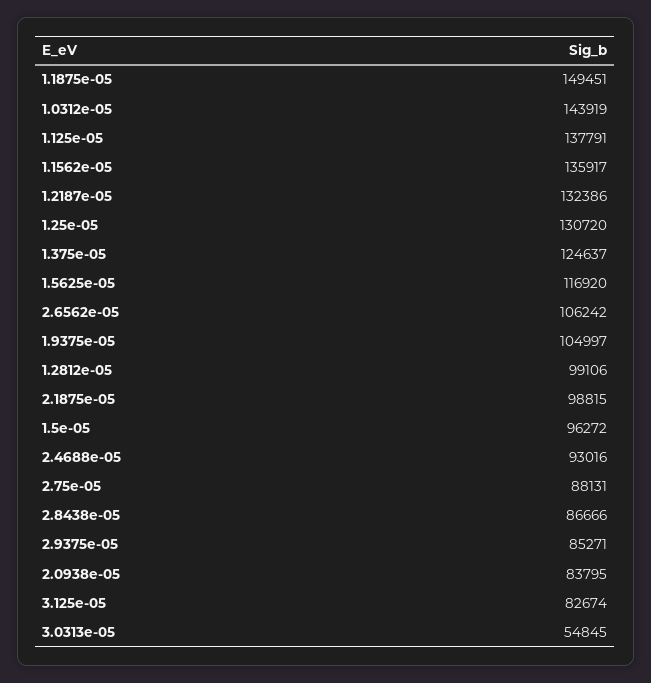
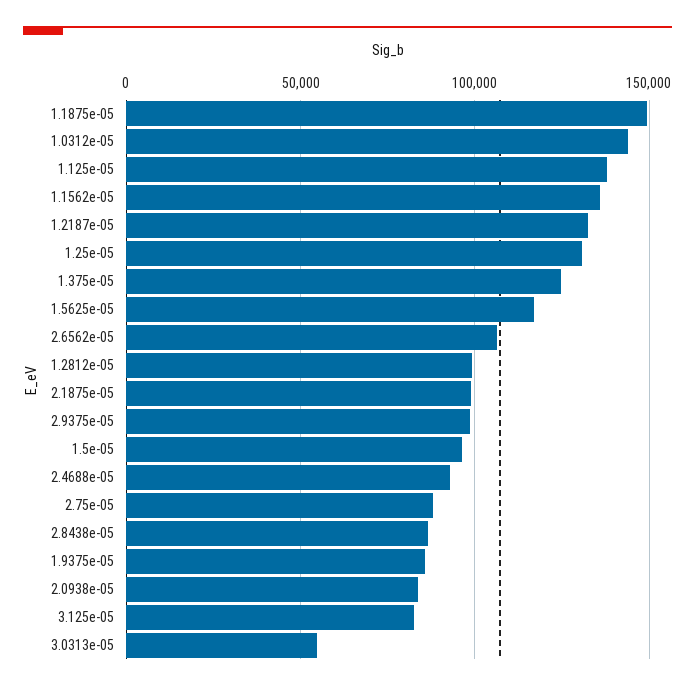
  {
    "1.1875e-05": 149451,
    "1.0312e-05": 143919,
    "1.125e-05": 137791,
    "1.1562e-05": 135917,
    "1.2187e-05": 132386,
    "1.25e-05": 130720,
    "1.375e-05": 124637,
    "1.5625e-05": 116920,
    "2.6562e-05": 106242,
-   "1.9375e-05": 104997,
+   "1.9375e-05": 85000,
    "1.2812e-05": 99106,
    "2.1875e-05": 98815,
    "1.5e-05": 96272,
    "2.4688e-05": 93016,
    "2.75e-05": 88131,
    "2.8438e-05": 86666,
-   "2.9375e-05": 85271,
+   "2.9375e-05": 100000,
    "2.0938e-05": 83795,
    "3.125e-05": 82674,
    "3.0313e-05": 54845
  }

